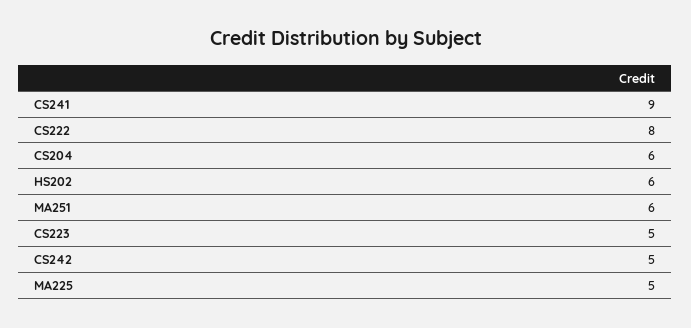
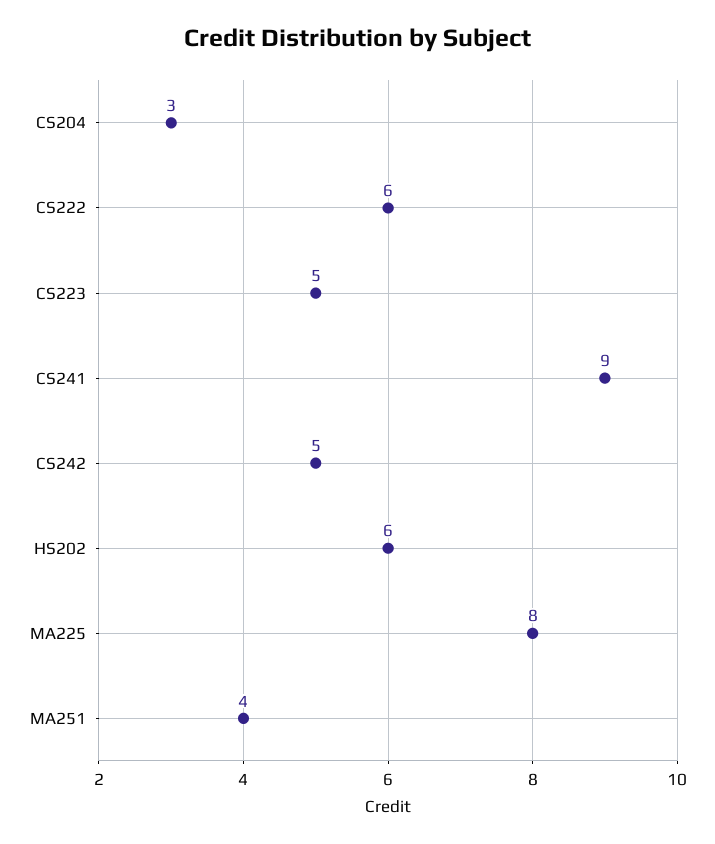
  {
    "CS241": 9,
-   "CS222": 8,
+   "CS222": 6,
-   "CS204": 6,
+   "CS204": 3,
    "HS202": 6,
-   "MA251": 6,
+   "MA251": 4,
    "CS223": 5,
    "CS242": 5,
-   "MA225": 5
+   "MA225": 8
  }

